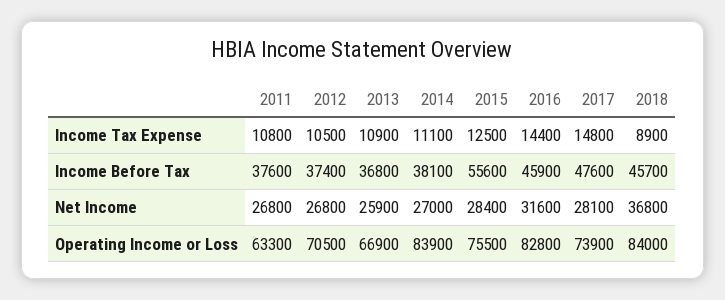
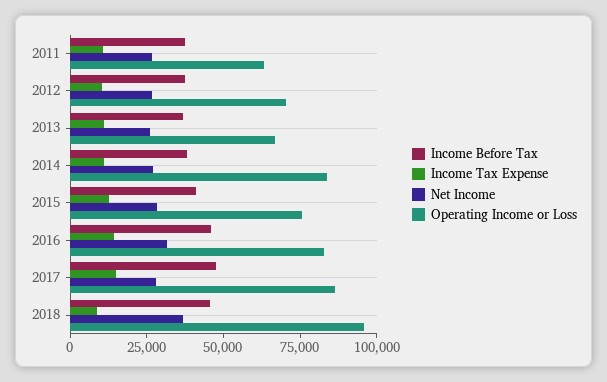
  {
    "Income Tax Expense": {
      "2011": 10800,
      "2012": 10500,
      "2013": 10900,
      "2014": 11100,
      "2015": 12500,
      "2016": 14400,
      "2017": 14800,
      "2018": 8900
    },
    "Income Before Tax": {
      "2011": 37600,
      "2012": 37400,
      "2013": 36800,
      "2014": 38100,
-     "2015": 55600,
+     "2015": 40000,
      "2016": 45900,
      "2017": 47600,
      "2018": 45700
    },
    "Net Income": {
      "2011": 26800,
      "2012": 26800,
      "2013": 25900,
      "2014": 27000,
      "2015": 28400,
      "2016": 31600,
      "2017": 28100,
      "2018": 36800
    },
    "Operating Income or Loss": {
      "2011": 63300,
      "2012": 70500,
      "2013": 66900,
      "2014": 83900,
      "2015": 75500,
      "2016": 82800,
-     "2017": 73900,
+     "2017": 85000,
-     "2018": 84000
+     "2018": 95000
    }
  }

